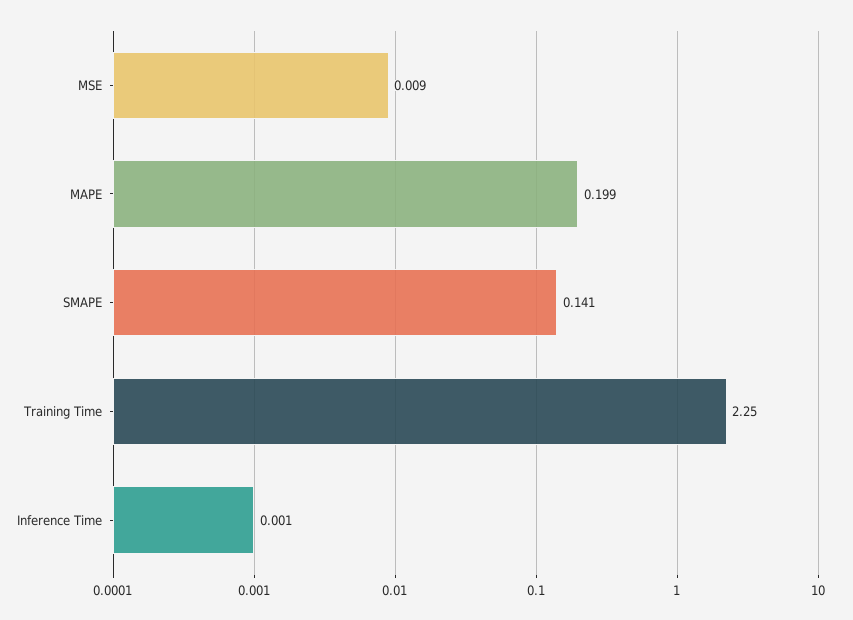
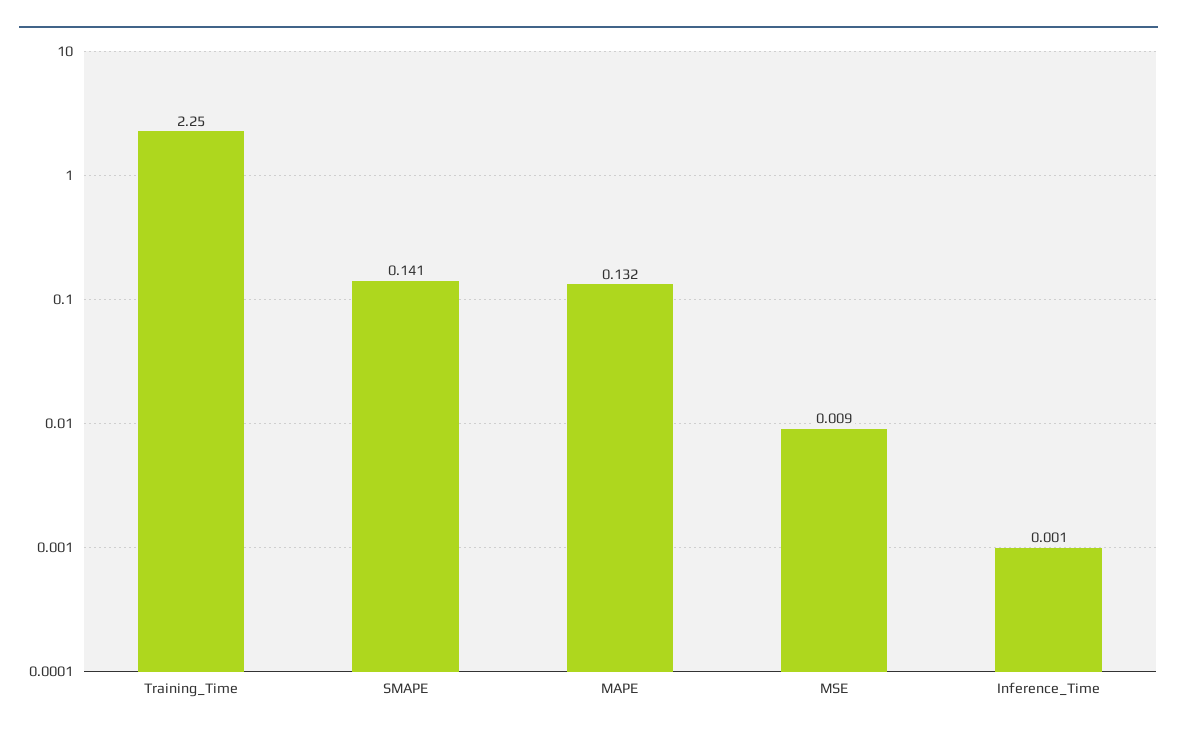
  {
    "MSE": 0.009,
-   "MAPE": 0.199,
+   "MAPE": 0.132,
    "SMAPE": 0.141,
    "Training Time": 2.25,
    "Inference Time": 0.001
  }

